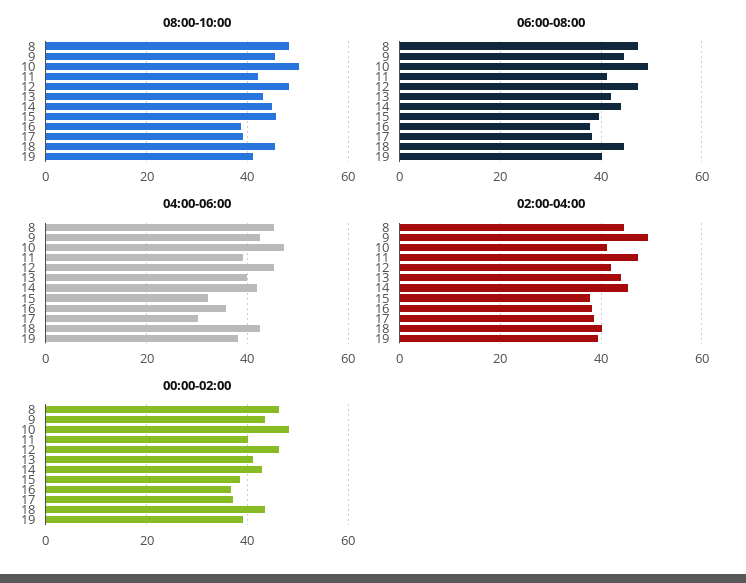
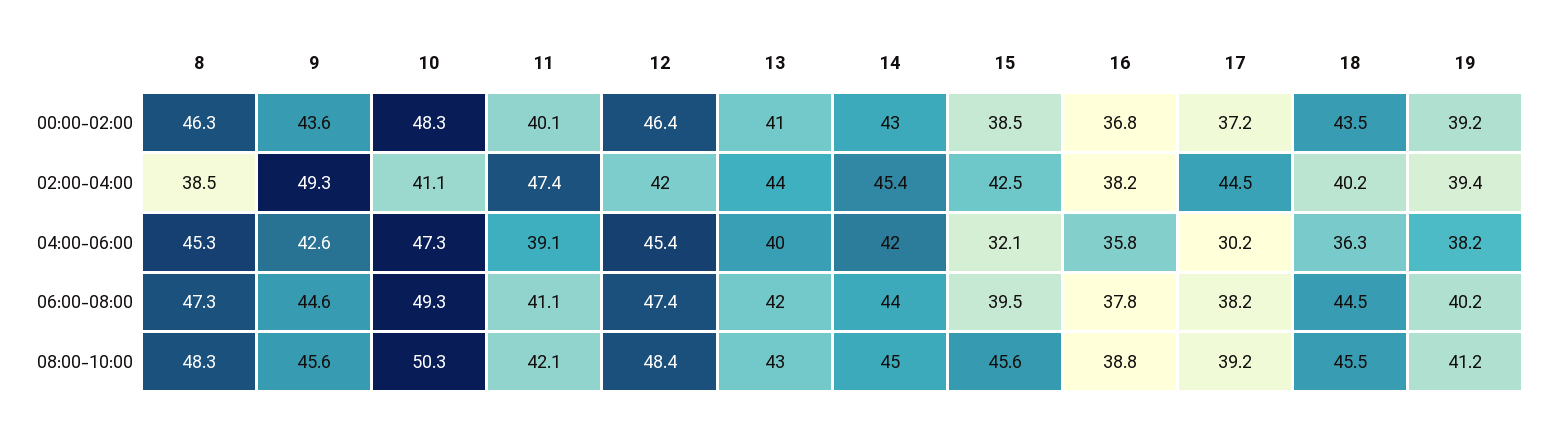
  {
    "08:00-10:00": {
      "8": 48.3,
      "9": 45.6,
      "10": 50.3,
      "11": 42.1,
      "12": 48.4,
      "13": 43,
      "14": 45,
      "15": 45.6,
      "16": 38.8,
      "17": 39.2,
      "18": 45.5,
      "19": 41.2
    },
    "06:00-08:00": {
      "8": 47.3,
      "9": 44.6,
      "10": 49.3,
      "11": 41.1,
      "12": 47.4,
      "13": 42,
      "14": 44,
      "15": 39.5,
      "16": 37.8,
      "17": 38.2,
      "18": 44.5,
      "19": 40.2
    },
    "04:00-06:00": {
      "8": 45.3,
      "9": 42.6,
      "10": 47.3,
      "11": 39.1,
      "12": 45.4,
      "13": 40,
      "14": 42,
      "15": 32.1,
      "16": 35.8,
      "17": 30.2,
-     "18": 42,
+     "18": 36.3,
      "19": 38.2
    },
    "02:00-04:00": {
-     "8": 44,
+     "8": 38.5,
      "9": 49.3,
      "10": 41.1,
      "11": 47.4,
      "12": 42,
      "13": 44,
      "14": 45.4,
-     "15": 38,
+     "15": 42.5,
      "16": 38.2,
-     "17": 38,
+     "17": 44.5,
      "18": 40.2,
      "19": 39.4
    },
    "00:00-02:00": {
      "8": 46.3,
      "9": 43.6,
      "10": 48.3,
      "11": 40.1,
      "12": 46.4,
      "13": 41,
      "14": 43,
      "15": 38.5,
      "16": 36.8,
      "17": 37.2,
      "18": 43.5,
      "19": 39.2
    }
  }

